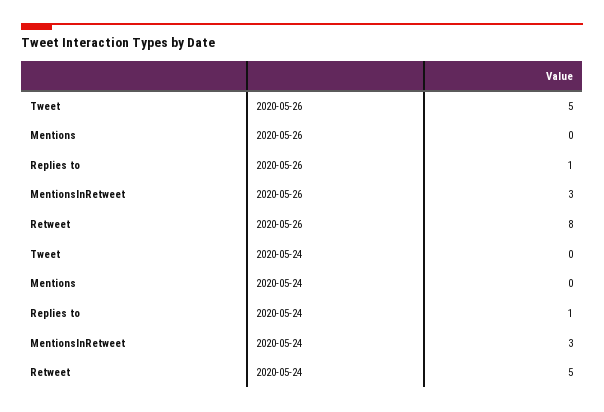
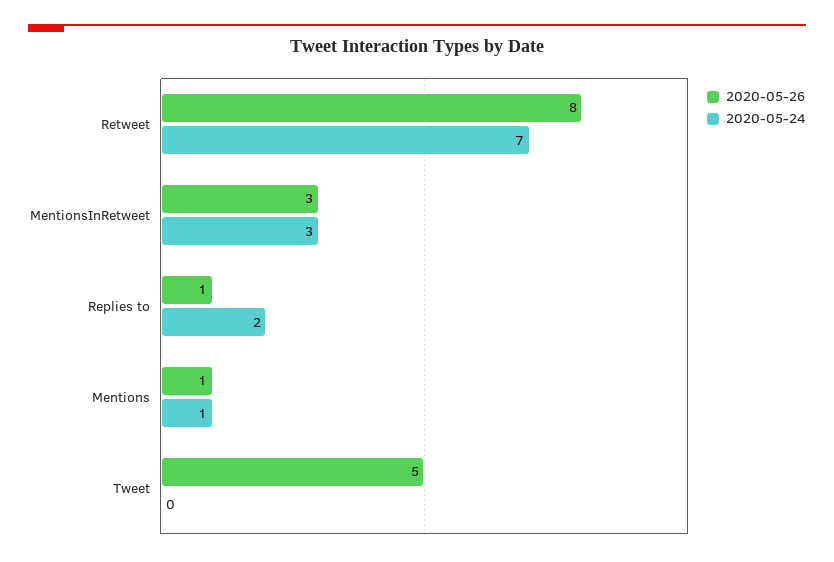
  {
    "2020-05-26": {
      "Tweet": 5,
-     "Mentions": 0,
+     "Mentions": 1,
      "Replies to": 1,
      "MentionsInRetweet": 3,
      "Retweet": 8
    },
    "2020-05-24": {
      "Tweet": 0,
-     "Mentions": 0,
+     "Mentions": 1,
-     "Replies to": 1,
+     "Replies to": 2,
      "MentionsInRetweet": 3,
-     "Retweet": 5
+     "Retweet": 7
    }
  }

